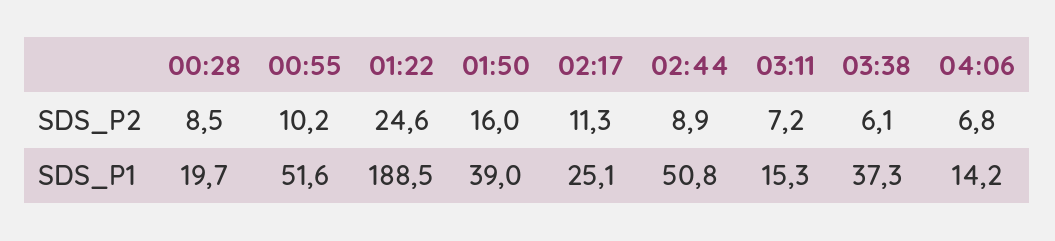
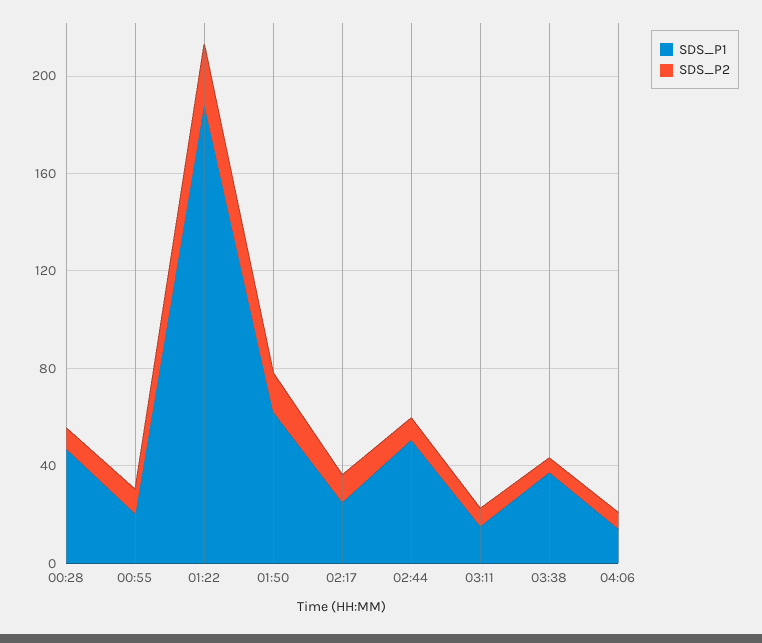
  {
    "SDS_P2": {
      "00:28": 8.5,
      "00:55": 10.2,
      "01:22": 24.6,
      "01:50": 16,
      "02:17": 11.3,
      "02:44": 8.9,
      "03:11": 7.2,
      "03:38": 6.1,
      "04:06": 6.8
    },
    "SDS_P1": {
-     "00:28": 19.7,
+     "00:28": 50,
-     "00:55": 51.6,
+     "00:55": 20,
      "01:22": 188.5,
-     "01:50": 39,
+     "01:50": 60,
      "02:17": 25.1,
      "02:44": 50.8,
      "03:11": 15.3,
      "03:38": 37.3,
      "04:06": 14.2
    }
  }

